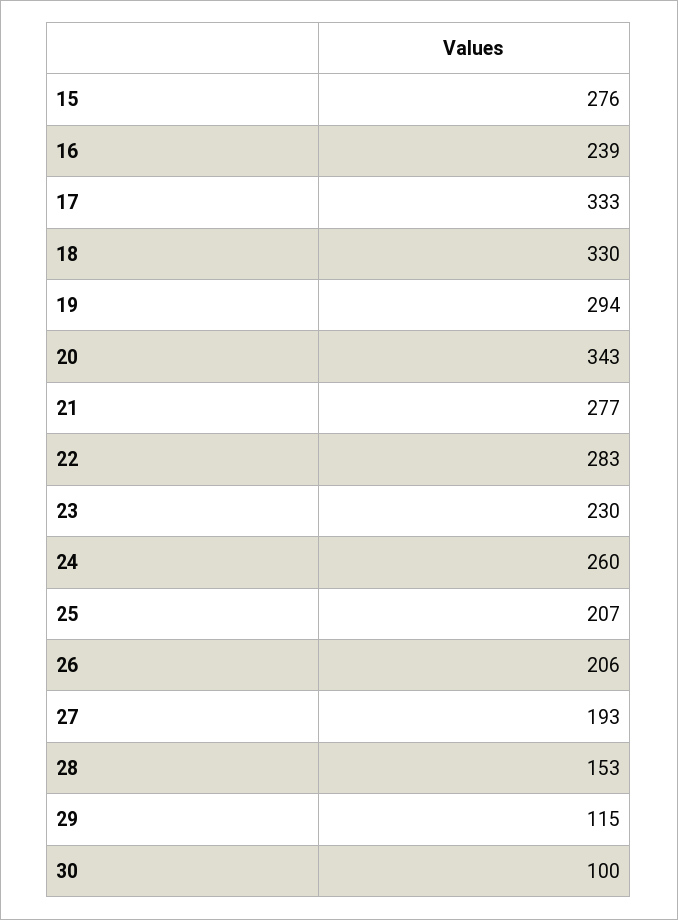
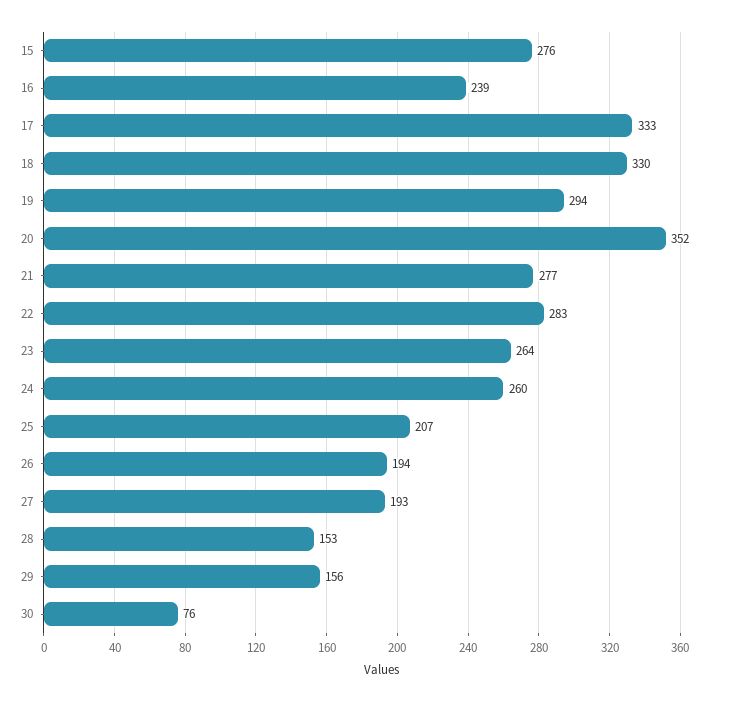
  {
    "15": 276,
    "16": 239,
    "17": 333,
    "18": 330,
    "19": 294,
-   "20": 343,
+   "20": 352,
    "21": 277,
    "22": 283,
-   "23": 230,
+   "23": 264,
    "24": 260,
    "25": 207,
-   "26": 206,
+   "26": 194,
    "27": 193,
    "28": 153,
-   "29": 115,
+   "29": 156,
-   "30": 100
+   "30": 76
  }

